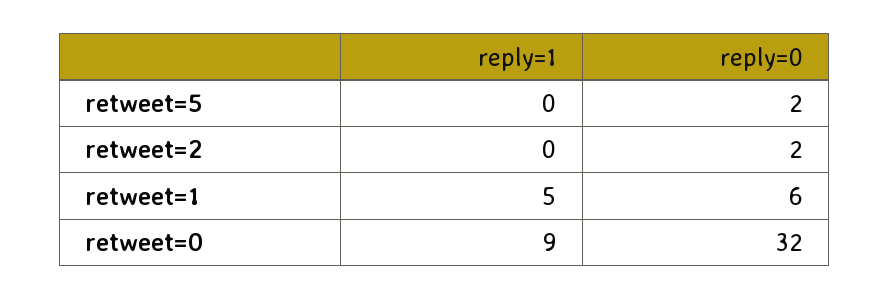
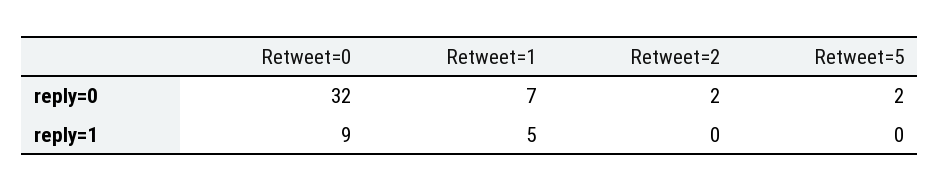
  {
    "reply=1": {
      "retweet=5": 0,
      "retweet=2": 0,
      "retweet=1": 5,
      "retweet=0": 9
    },
    "reply=0": {
      "retweet=5": 2,
      "retweet=2": 2,
-     "retweet=1": 6,
+     "retweet=1": 7,
      "retweet=0": 32
    }
  }

